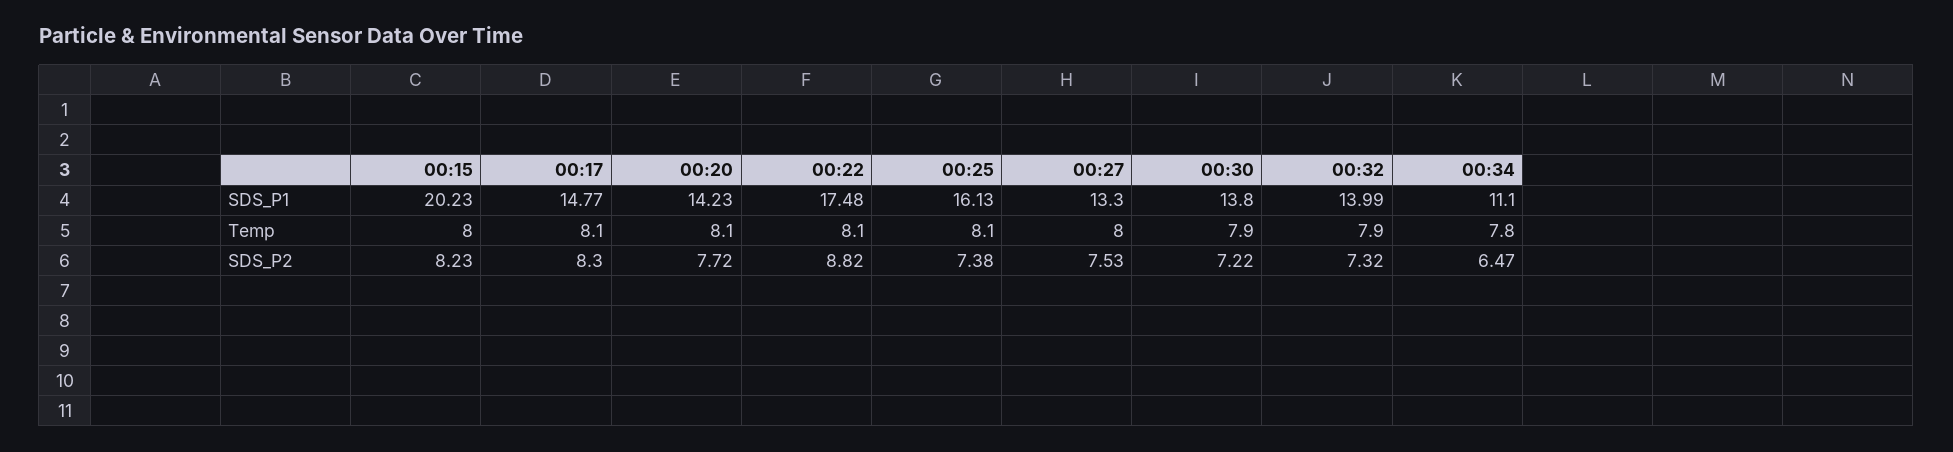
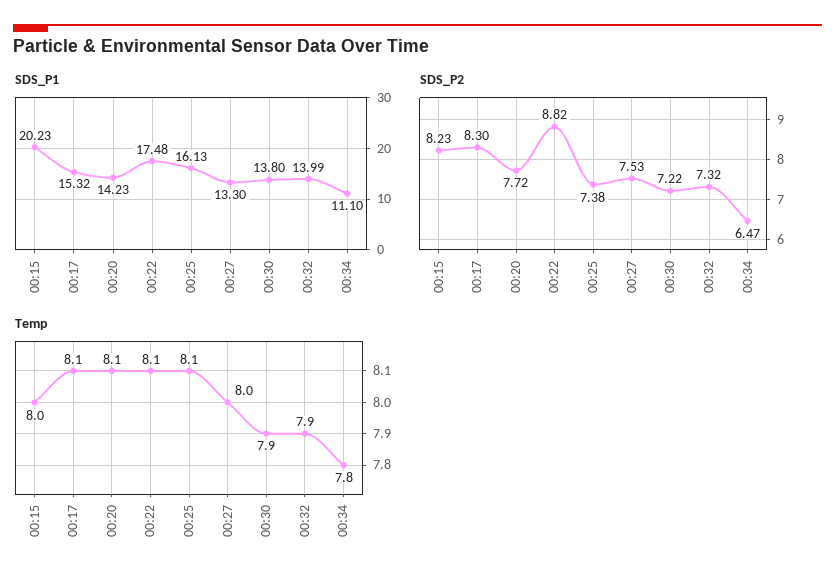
  {
    "SDS_P1": {
      "00:15": 20.23,
-     "00:17": 14.77,
+     "00:17": 15.32,
      "00:20": 14.23,
      "00:22": 17.48,
      "00:25": 16.13,
      "00:27": 13.3,
      "00:30": 13.8,
      "00:32": 13.99,
      "00:34": 11.1
    },
    "Temp": {
      "00:15": 8,
      "00:17": 8.1,
      "00:20": 8.1,
      "00:22": 8.1,
      "00:25": 8.1,
      "00:27": 8,
      "00:30": 7.9,
      "00:32": 7.9,
      "00:34": 7.8
    },
    "SDS_P2": {
      "00:15": 8.23,
      "00:17": 8.3,
      "00:20": 7.72,
      "00:22": 8.82,
      "00:25": 7.38,
      "00:27": 7.53,
      "00:30": 7.22,
      "00:32": 7.32,
      "00:34": 6.47
    }
  }

